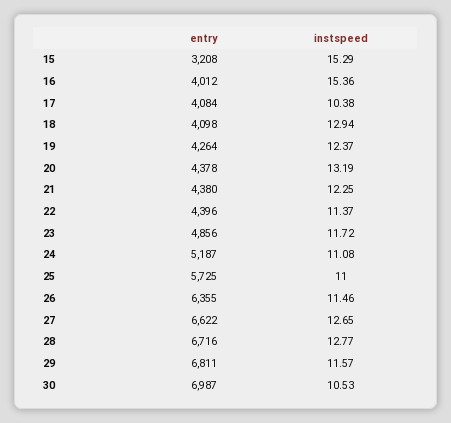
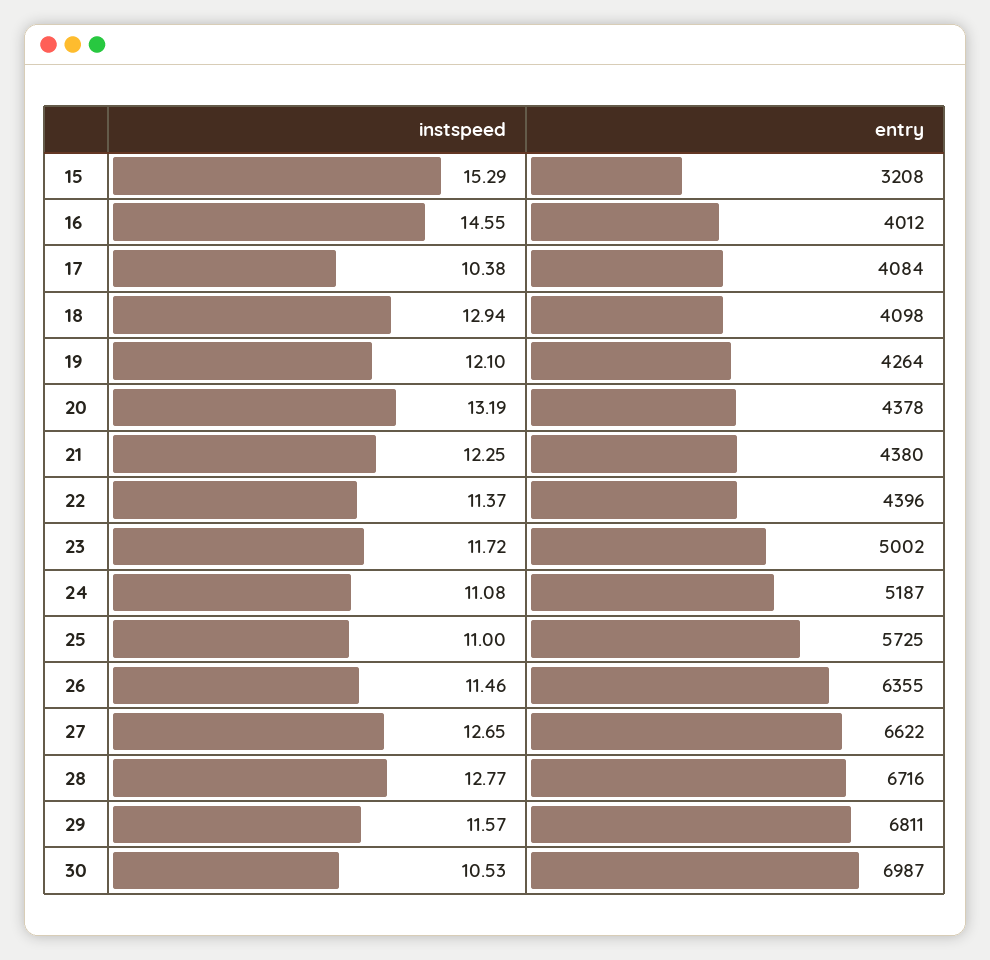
  {
    "entry": {
      "15": 3208,
      "16": 4012,
      "17": 4084,
      "18": 4098,
      "19": 4264,
      "20": 4378,
      "21": 4380,
      "22": 4396,
-     "23": 4856,
+     "23": 5002,
      "24": 5187,
      "25": 5725,
      "26": 6355,
      "27": 6622,
      "28": 6716,
      "29": 6811,
      "30": 6987
    },
    "instspeed": {
      "15": 15.29,
-     "16": 15.36,
+     "16": 14.55,
      "17": 10.38,
      "18": 12.94,
-     "19": 12.37,
+     "19": 12.1,
      "20": 13.19,
      "21": 12.25,
      "22": 11.37,
      "23": 11.72,
      "24": 11.08,
      "25": 11,
      "26": 11.46,
      "27": 12.65,
      "28": 12.77,
      "29": 11.57,
      "30": 10.53
    }
  }

